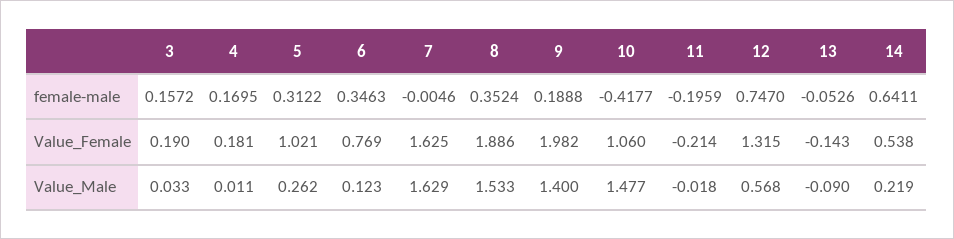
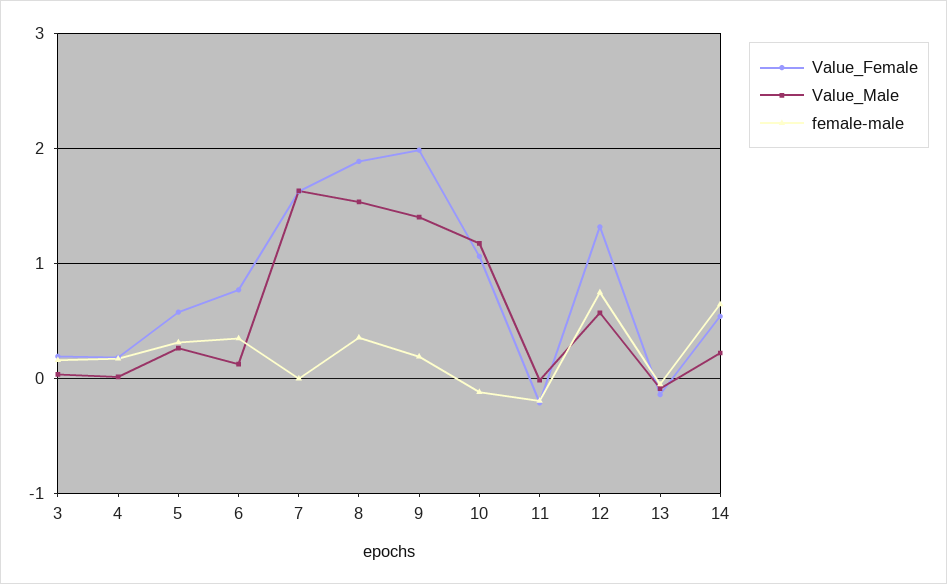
  {
    "female-male": {
      "3": 0.1572,
      "4": 0.1695,
      "5": 0.3122,
      "6": 0.3463,
      "7": -0.0046,
      "8": 0.3524,
      "9": 0.1888,
-     "10": -0.4177,
+     "10": -0.1,
      "11": -0.1959,
      "12": 0.747,
      "13": -0.0526,
      "14": 0.6411
    },
    "Value_Female": {
      "3": 0.19,
      "4": 0.181,
-     "5": 1.021,
+     "5": 0.6,
      "6": 0.769,
      "7": 1.625,
      "8": 1.886,
      "9": 1.982,
      "10": 1.06,
      "11": -0.214,
      "12": 1.315,
      "13": -0.143,
      "14": 0.538
    },
    "Value_Male": {
      "3": 0.033,
      "4": 0.011,
      "5": 0.262,
      "6": 0.123,
      "7": 1.629,
      "8": 1.533,
      "9": 1.4,
-     "10": 1.477,
+     "10": 1.2,
      "11": -0.018,
      "12": 0.568,
      "13": -0.09,
      "14": 0.219
    }
  }

